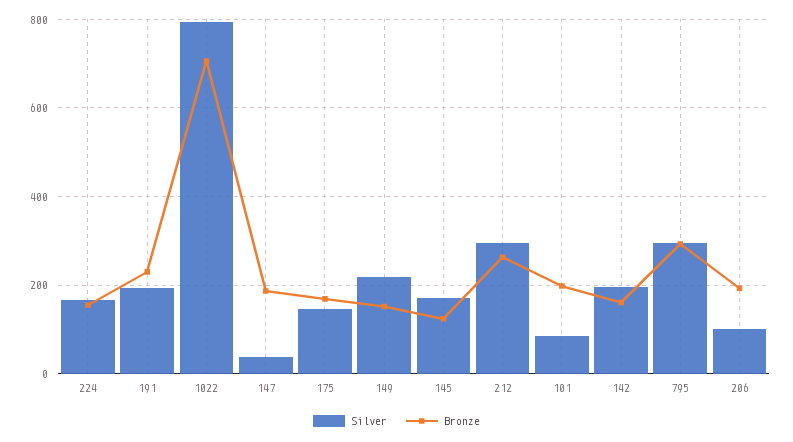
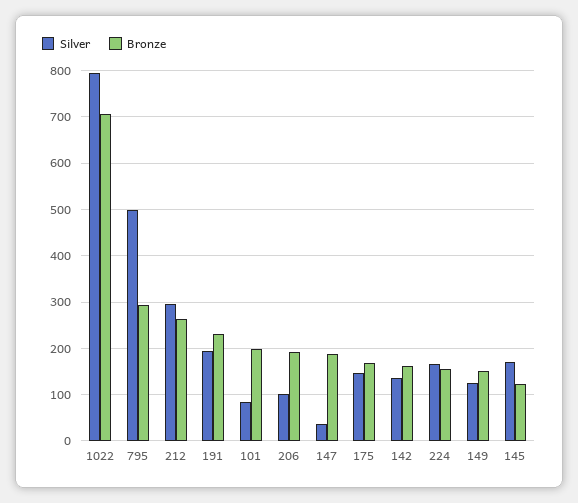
  {
    "Silver": {
      "224": 160,
      "191": 200,
      "1022": 800,
      "147": 40,
      "175": 140,
-     "149": 220,
+     "149": 120,
      "145": 180,
      "212": 300,
      "101": 80,
-     "142": 200,
+     "142": 140,
-     "795": 300,
+     "795": 500,
      "206": 100
    },
    "Bronze": {
      "224": 160,
      "191": 240,
      "1022": 700,
      "147": 180,
      "175": 160,
      "149": 160,
      "145": 120,
      "212": 260,
      "101": 200,
      "142": 160,
      "795": 300,
      "206": 200
    }
  }

